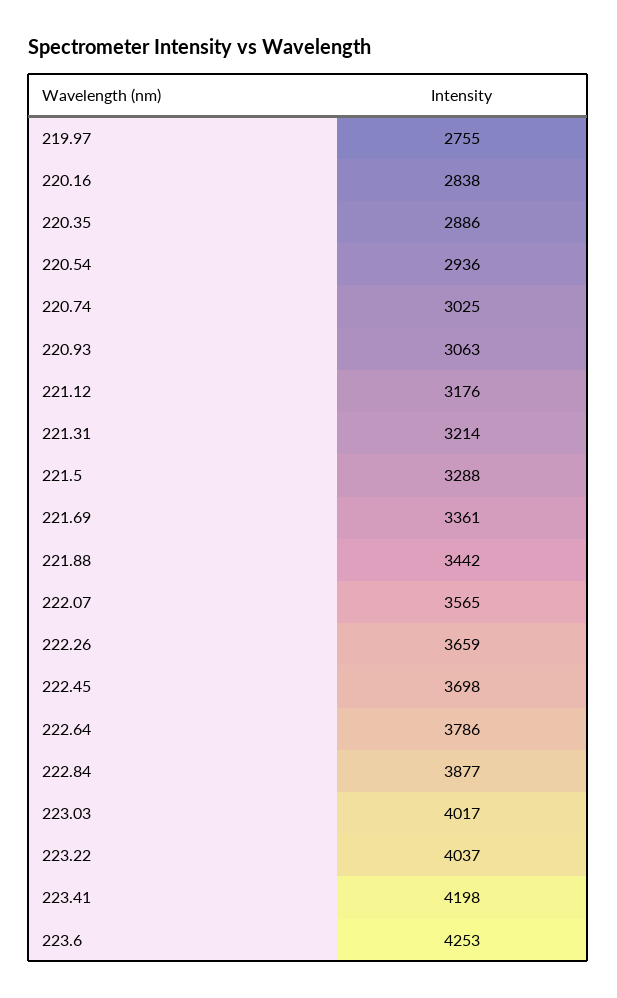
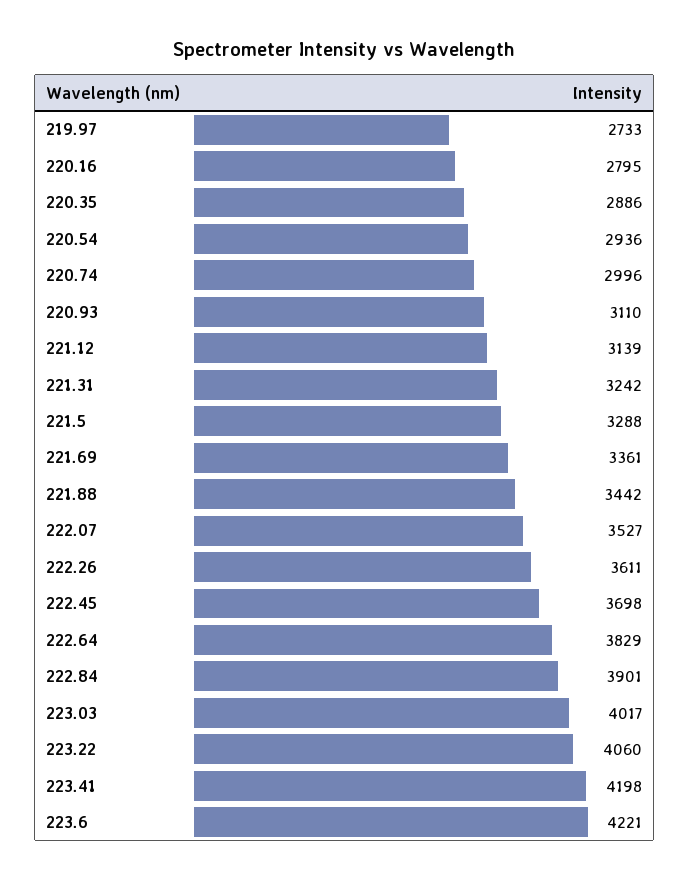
  {
-   "219.97": 2755,
+   "219.97": 2733,
-   "220.16": 2838,
+   "220.16": 2795,
    "220.35": 2886,
    "220.54": 2936,
-   "220.74": 3025,
+   "220.74": 2996,
-   "220.93": 3063,
+   "220.93": 3110,
-   "221.12": 3176,
+   "221.12": 3139,
-   "221.31": 3214,
+   "221.31": 3242,
    "221.5": 3288,
    "221.69": 3361,
    "221.88": 3442,
-   "222.07": 3565,
+   "222.07": 3527,
-   "222.26": 3659,
+   "222.26": 3611,
    "222.45": 3698,
-   "222.64": 3786,
+   "222.64": 3829,
-   "222.84": 3877,
+   "222.84": 3901,
    "223.03": 4017,
-   "223.22": 4037,
+   "223.22": 4060,
    "223.41": 4198,
-   "223.6": 4253
+   "223.6": 4221
  }

